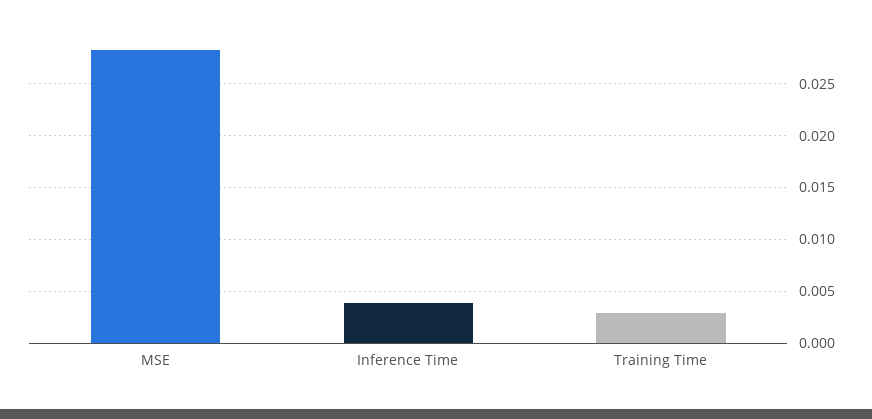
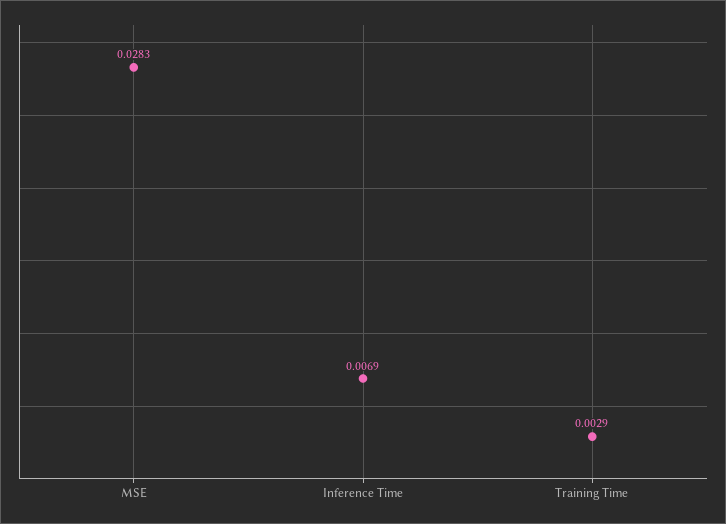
  {
    "MSE": 0.0283,
-   "Inference Time": 0.004,
+   "Inference Time": 0.0069,
    "Training Time": 0.0029
  }

